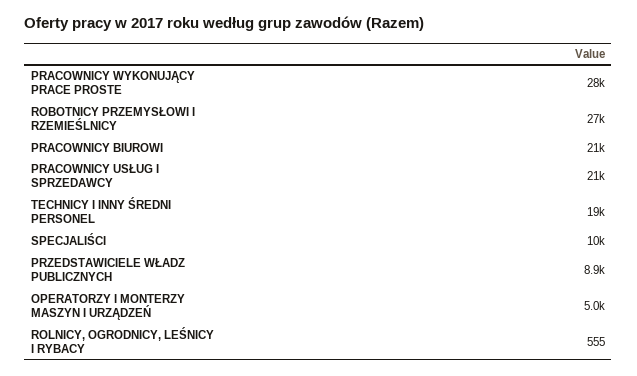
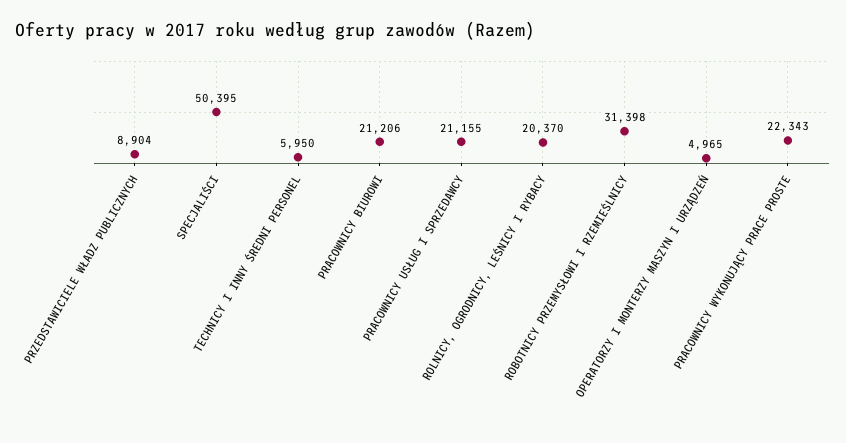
  {
-   "PRACOWNICY WYKONUJĄCY PRACE PROSTE": 28000,
+   "PRACOWNICY WYKONUJĄCY PRACE PROSTE": 22343,
-   "ROBOTNICY PRZEMYSŁOWI I RZEMIEŚLNICY": 27000,
+   "ROBOTNICY PRZEMYSŁOWI I RZEMIEŚLNICY": 31398,
    "PRACOWNICY BIUROWI": 21206,
    "PRACOWNICY USŁUG I SPRZEDAWCY": 21155,
-   "TECHNICY I INNY ŚREDNI PERSONEL": 19000,
+   "TECHNICY I INNY ŚREDNI PERSONEL": 5950,
-   "SPECJALIŚCI": 10000,
+   "SPECJALIŚCI": 50395,
    "PRZEDSTAWICIELE WŁADZ PUBLICZNYCH": 8904,
    "OPERATORZY I MONTERZY MASZYN I URZĄDZEŃ": 4965,
-   "ROLNICY, OGRODNICY, LEŚNICY I RYBACY": 555
+   "ROLNICY, OGRODNICY, LEŚNICY I RYBACY": 20370
  }

